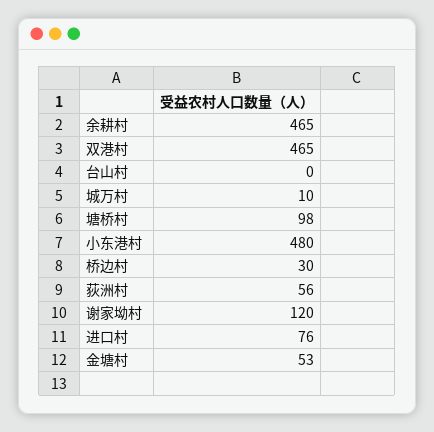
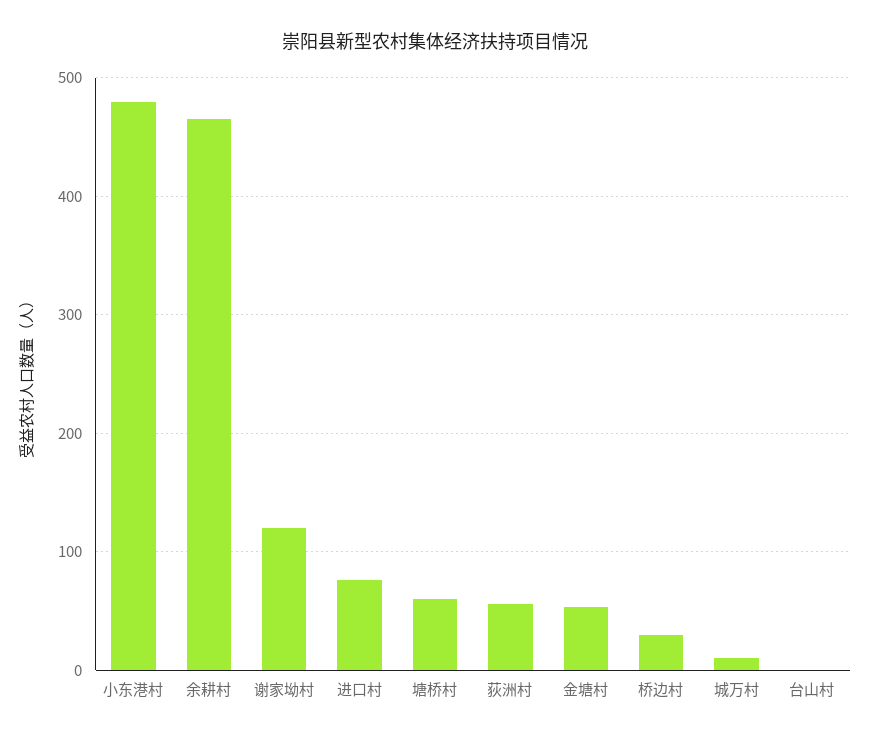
  {
    "余耕村": 465,
-   "双港村": 465,
    "台山村": 0,
    "城万村": 10,
-   "塘桥村": 98,
+   "塘桥村": 60,
    "小东港村": 480,
    "桥边村": 30,
    "荻洲村": 56,
    "谢家坳村": 120,
    "进口村": 76,
    "金塘村": 53
  }

